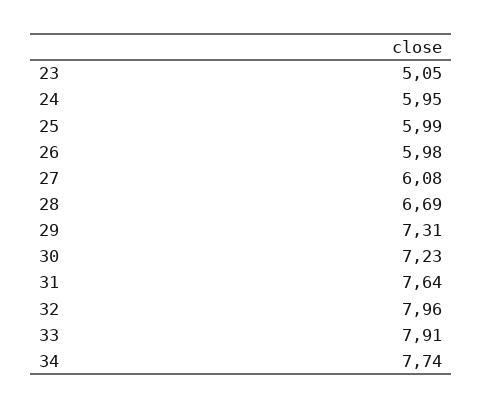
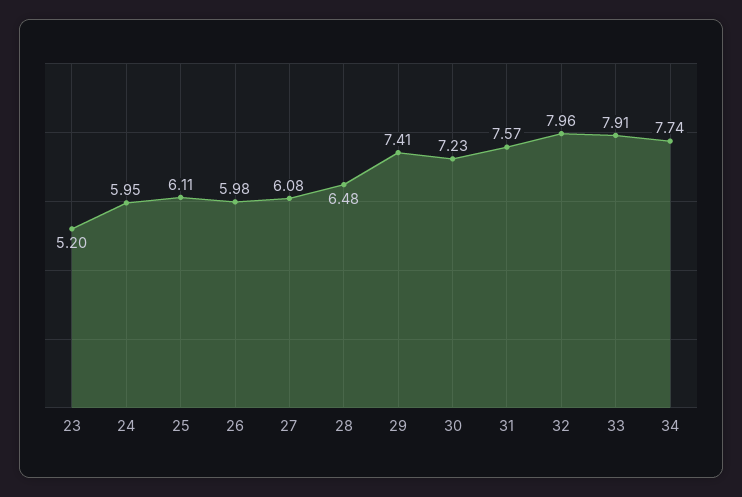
  {
-   "23": 5.05,
+   "23": 5.2,
    "24": 5.95,
-   "25": 5.99,
+   "25": 6.11,
    "26": 5.98,
    "27": 6.08,
-   "28": 6.69,
+   "28": 6.48,
-   "29": 7.31,
+   "29": 7.41,
    "30": 7.23,
-   "31": 7.64,
+   "31": 7.57,
    "32": 7.96,
    "33": 7.91,
    "34": 7.74
  }

